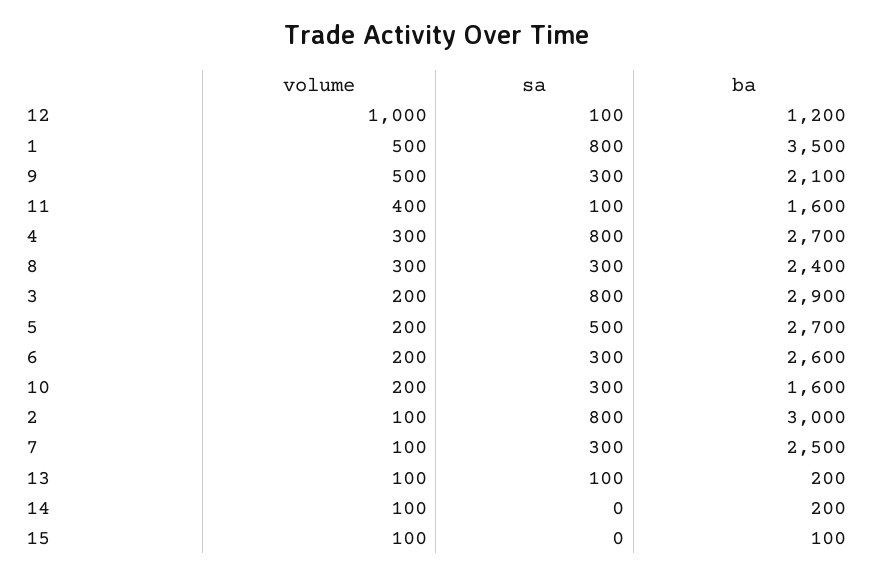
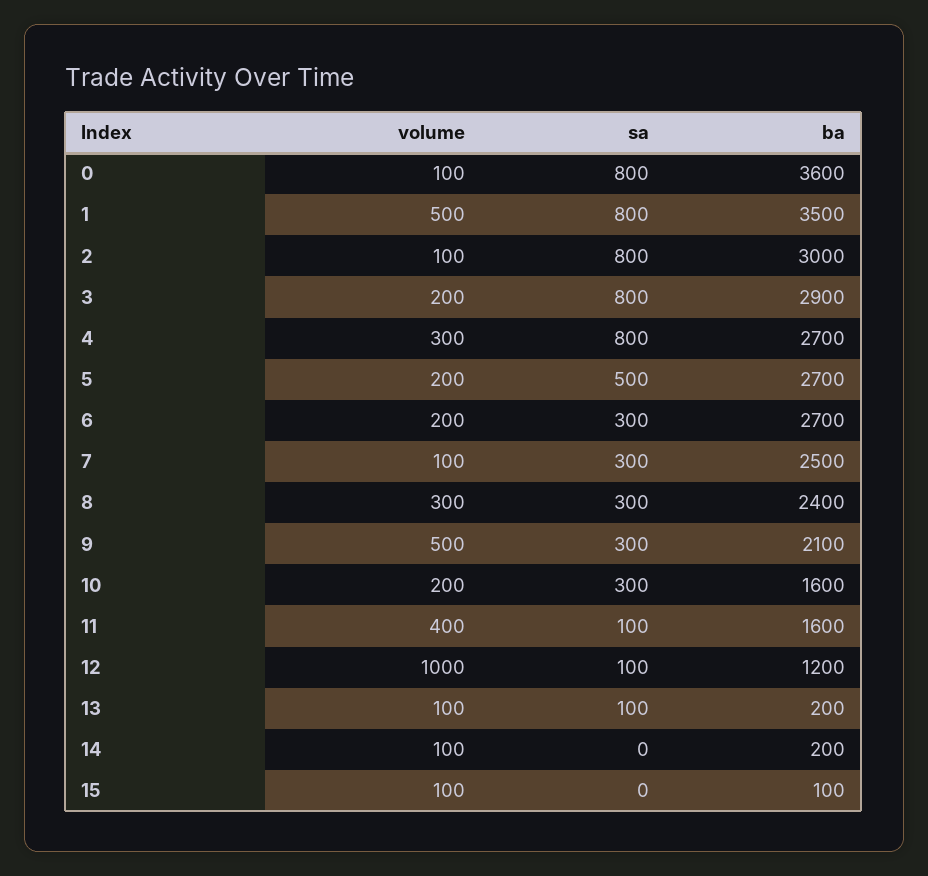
  {
    "volume": {
      "12": 1000,
      "1": 500,
      "9": 500,
      "11": 400,
      "4": 300,
      "8": 300,
      "3": 200,
      "5": 200,
      "6": 200,
      "10": 200,
      "2": 100,
      "7": 100,
      "13": 100,
      "14": 100,
-     "15": 100
+     "15": 100,
+     "0": 100
    },
    "sa": {
      "12": 100,
      "1": 800,
      "9": 300,
      "11": 100,
      "4": 800,
      "8": 300,
      "3": 800,
      "5": 500,
      "6": 300,
      "10": 300,
      "2": 800,
      "7": 300,
      "13": 100,
      "14": 0,
-     "15": 0
+     "15": 0,
+     "0": 800
    },
    "ba": {
      "12": 1200,
      "1": 3500,
      "9": 2100,
      "11": 1600,
      "4": 2700,
      "8": 2400,
      "3": 2900,
      "5": 2700,
-     "6": 2600,
+     "6": 2700,
      "10": 1600,
      "2": 3000,
      "7": 2500,
      "13": 200,
      "14": 200,
-     "15": 100
+     "15": 100,
+     "0": 3600
    }
  }

